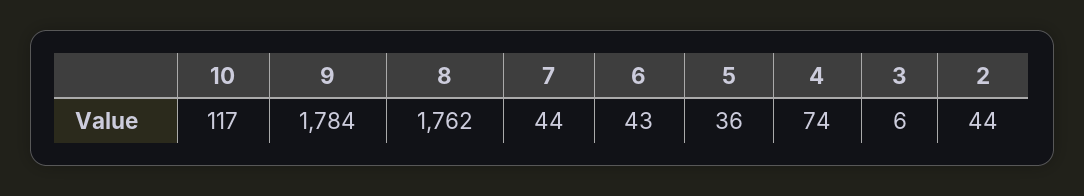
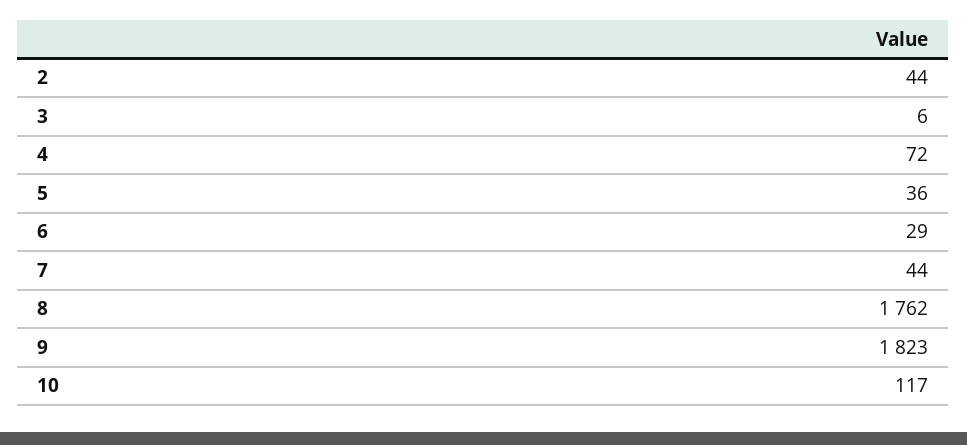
  {
    "10": 117,
-   "9": 1784,
+   "9": 1823,
    "8": 1762,
    "7": 44,
-   "6": 43,
+   "6": 29,
    "5": 36,
-   "4": 74,
+   "4": 72,
    "3": 6,
    "2": 44
  }

